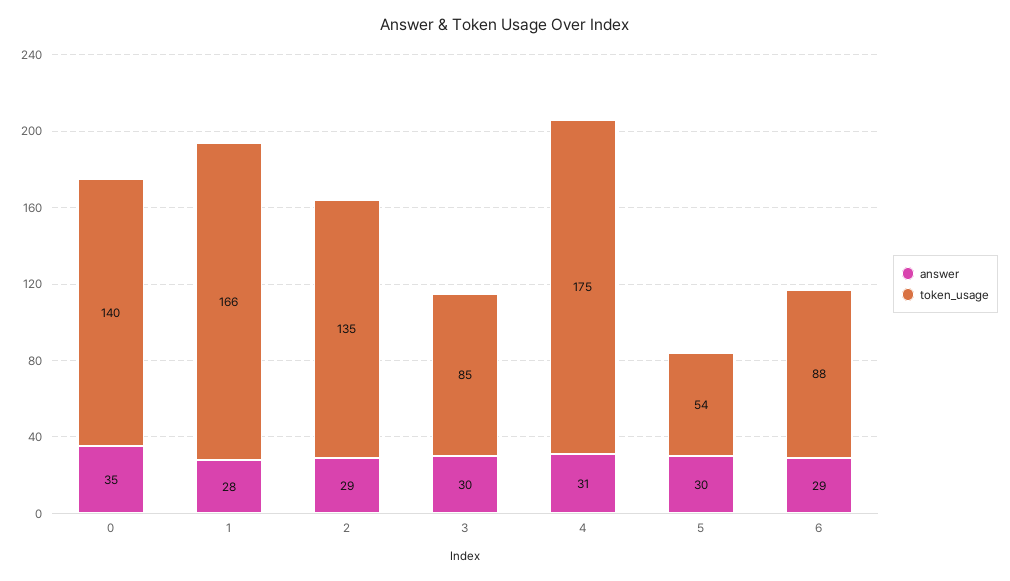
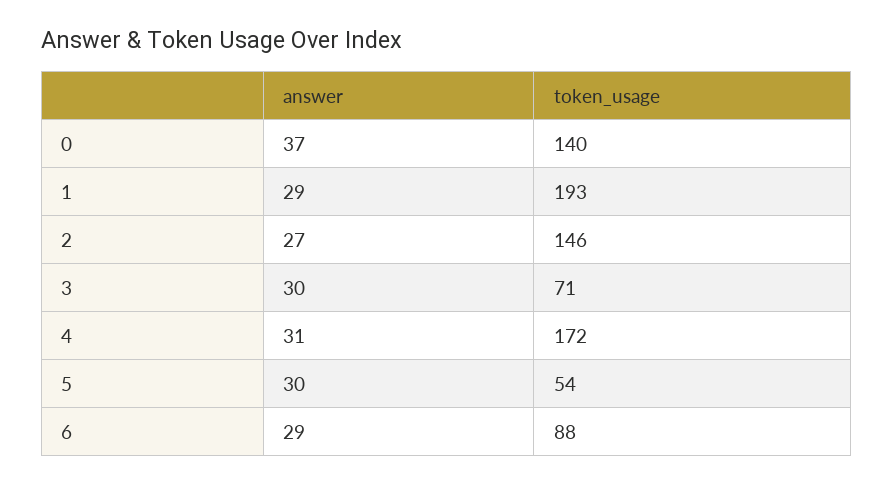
  {
    "answer": {
-     "0": 35,
+     "0": 37,
-     "1": 28,
+     "1": 29,
-     "2": 29,
+     "2": 27,
      "3": 30,
      "4": 31,
      "5": 30,
      "6": 29
    },
    "token_usage": {
      "0": 140,
-     "1": 166,
+     "1": 193,
-     "2": 135,
+     "2": 146,
-     "3": 85,
+     "3": 71,
-     "4": 175,
+     "4": 172,
      "5": 54,
      "6": 88
    }
  }

